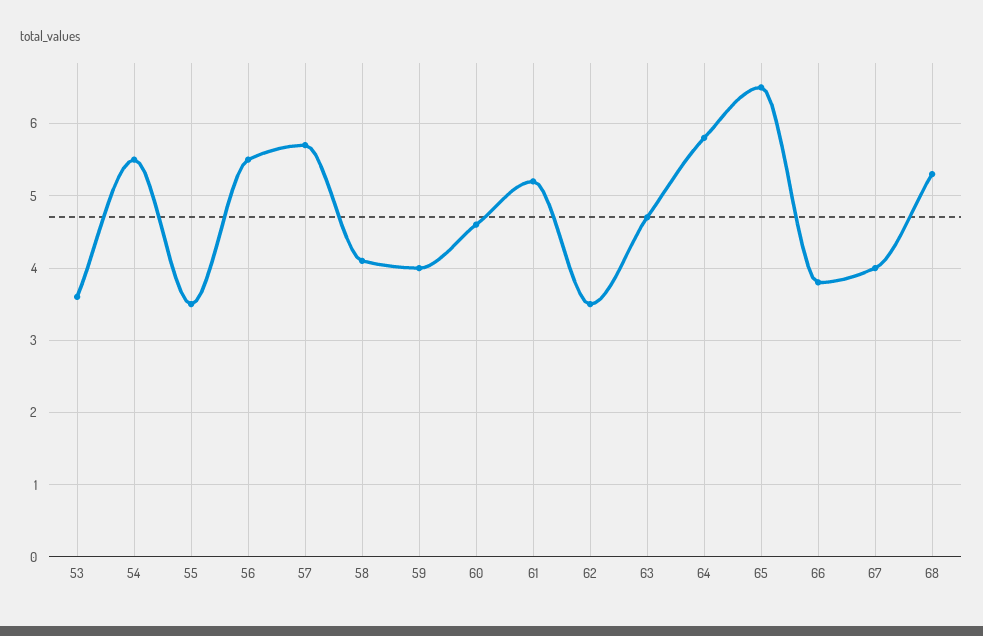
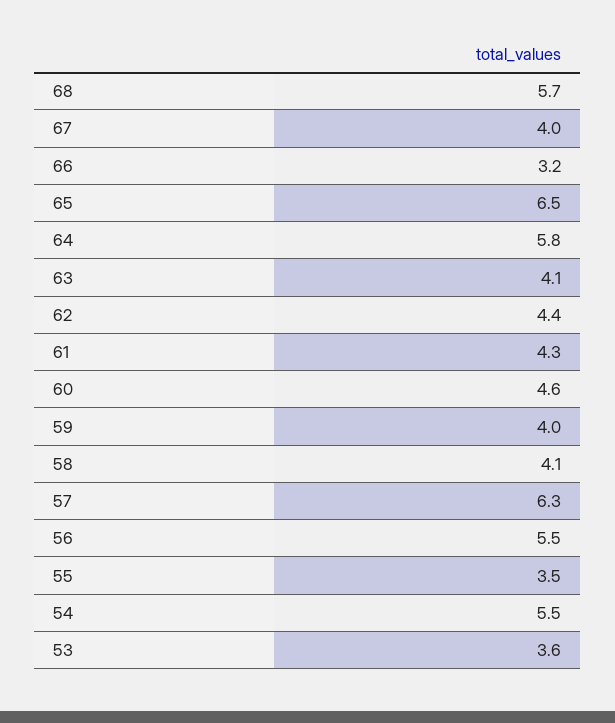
  {
    "53": 3.6,
    "54": 5.5,
    "55": 3.5,
    "56": 5.5,
-   "57": 5.7,
+   "57": 6.3,
    "58": 4.1,
    "59": 4,
    "60": 4.6,
-   "61": 5.2,
+   "61": 4.3,
-   "62": 3.5,
+   "62": 4.4,
-   "63": 4.7,
+   "63": 4.1,
    "64": 5.8,
    "65": 6.5,
-   "66": 3.8,
+   "66": 3.2,
    "67": 4,
-   "68": 5.3
+   "68": 5.7
  }

